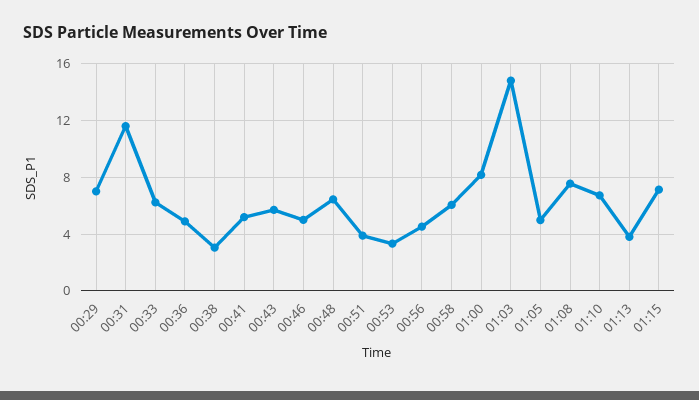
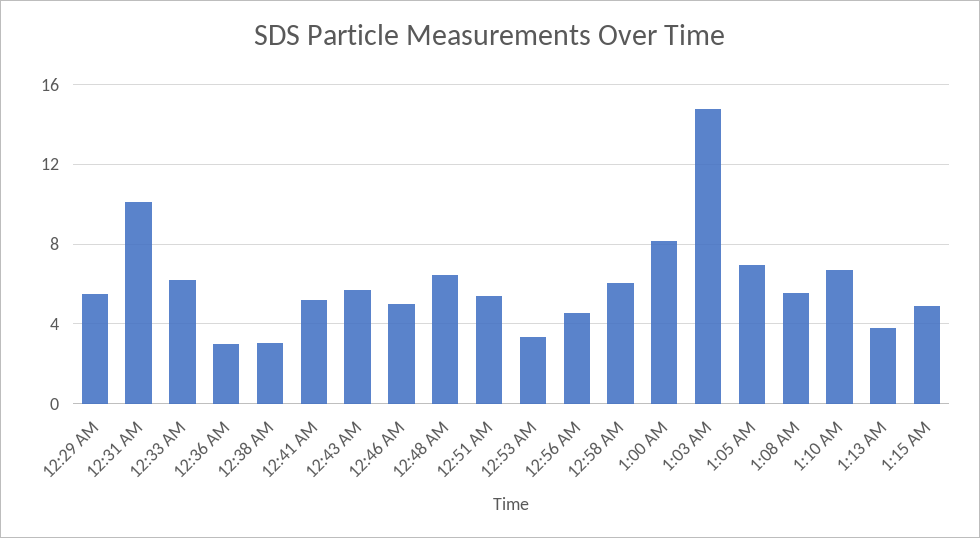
  {
-   "00:29": 7,
+   "00:29": 5.5,
-   "00:31": 11.5,
+   "00:31": 10,
    "00:33": 6,
-   "00:36": 5,
+   "00:36": 3,
    "00:38": 3,
    "00:41": 5,
    "00:43": 5.5,
    "00:46": 5,
    "00:48": 6.5,
-   "00:51": 4,
+   "00:51": 5.5,
    "00:53": 3.5,
    "00:56": 4.5,
    "00:58": 6,
    "01:00": 8,
    "01:03": 15,
-   "01:05": 5,
+   "01:05": 7,
-   "01:08": 7.5,
+   "01:08": 5.5,
    "01:10": 6.5,
    "01:13": 4,
-   "01:15": 7
+   "01:15": 5
  }

